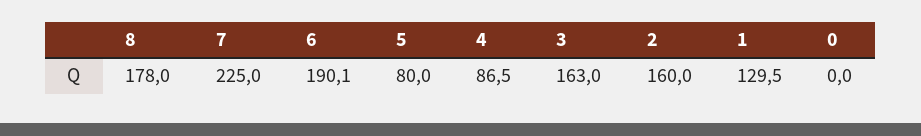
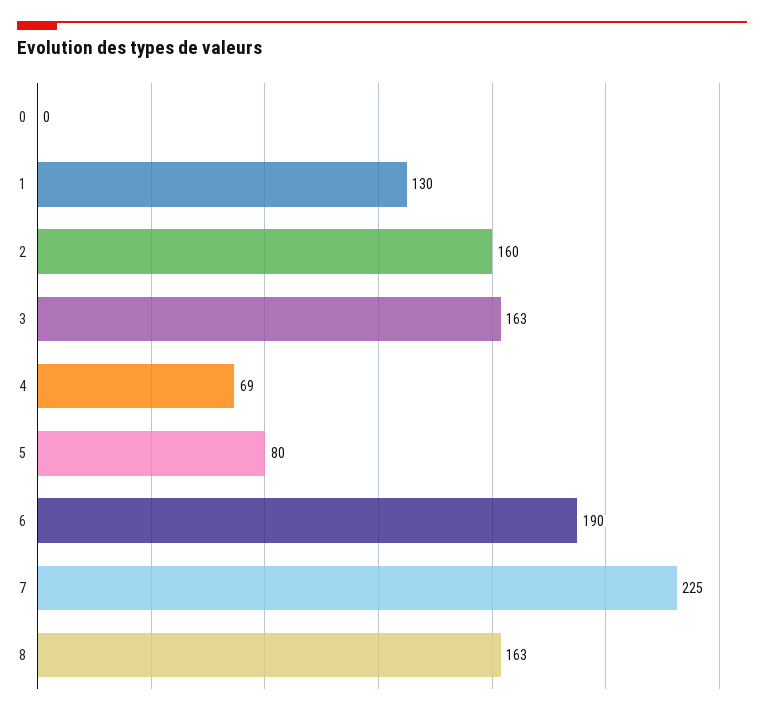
  {
-   "8": 178,
+   "8": 163,
    "7": 225,
    "6": 190.1,
    "5": 80,
-   "4": 86.5,
+   "4": 69,
    "3": 163,
    "2": 160,
    "1": 129.5,
    "0": 0
  }

